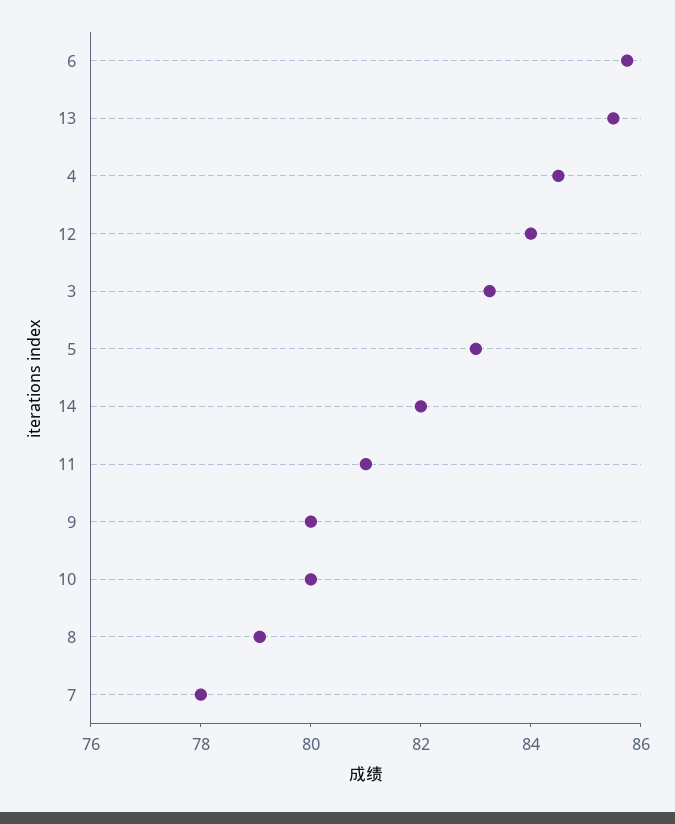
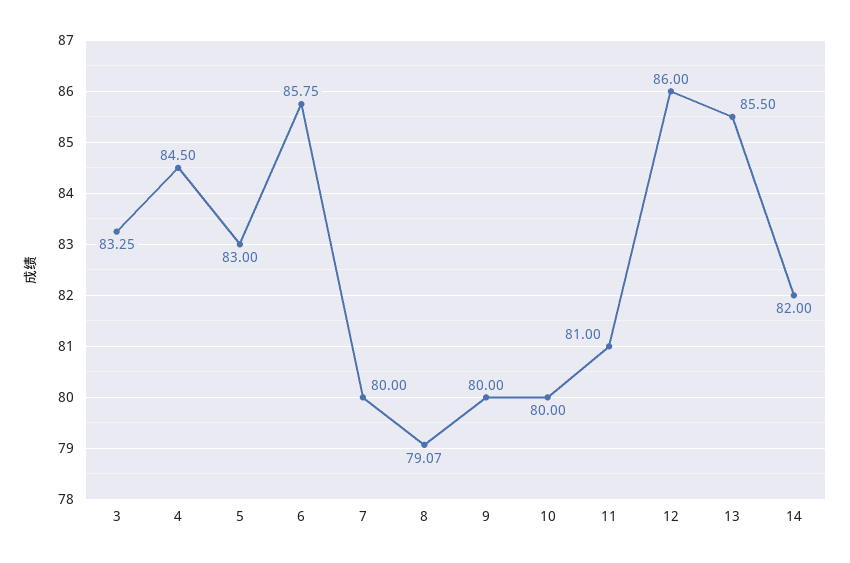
  {
    "6": 85.75,
    "13": 85.5,
    "4": 84.5,
-   "12": 84,
+   "12": 86,
    "3": 83.25,
    "5": 83,
    "14": 82,
    "11": 81,
    "9": 80,
    "10": 80,
    "8": 79.07,
-   "7": 78
+   "7": 80
  }

